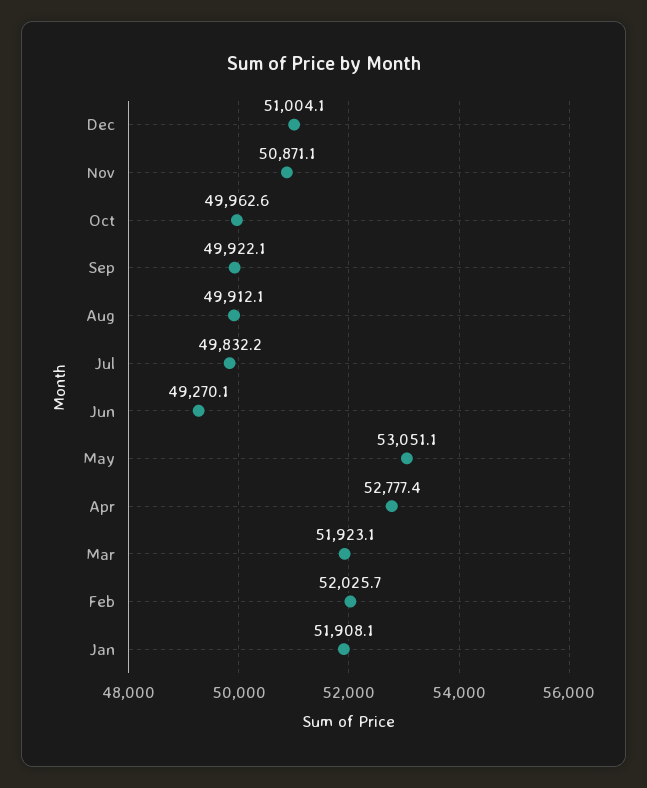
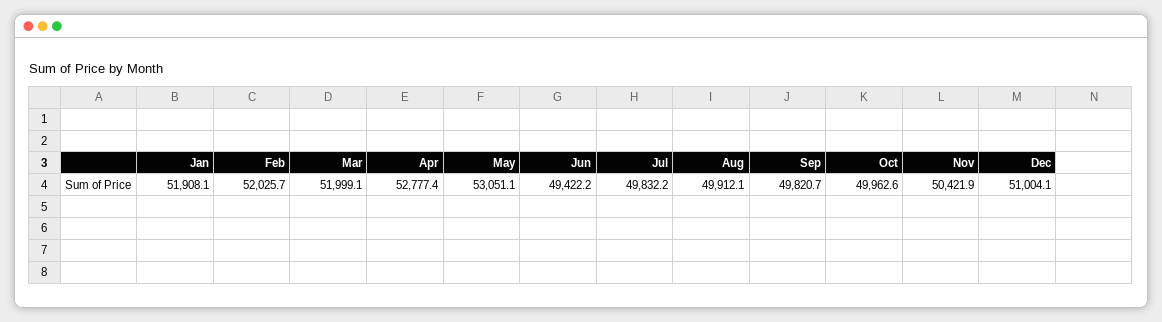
  {
    "Dec": 51004.1,
-   "Nov": 50871.1,
+   "Nov": 50421.9,
    "Oct": 49962.6,
-   "Sep": 49922.1,
+   "Sep": 49820.7,
    "Aug": 49912.1,
    "Jul": 49832.2,
-   "Jun": 49270.1,
+   "Jun": 49422.2,
    "May": 53051.1,
    "Apr": 52777.4,
-   "Mar": 51923.1,
+   "Mar": 51999.1,
    "Feb": 52025.7,
    "Jan": 51908.1
  }

